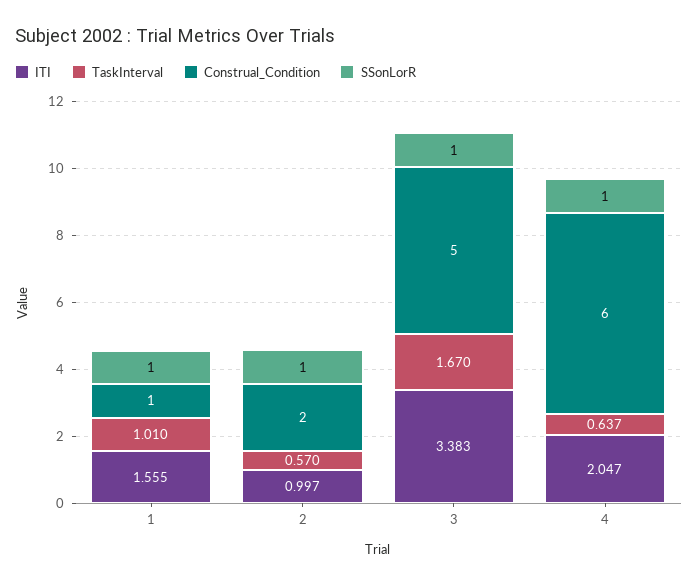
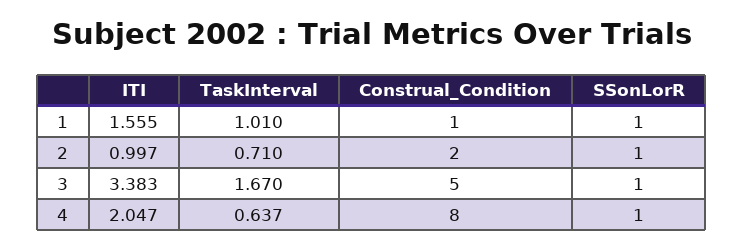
  {
    "ITI": {
      "1": 1.555,
      "2": 0.997,
      "3": 3.383,
      "4": 2.047
    },
    "TaskInterval": {
      "1": 1.01,
-     "2": 0.57,
+     "2": 0.71,
      "3": 1.67,
      "4": 0.637
    },
    "Construal_Condition": {
      "1": 1,
      "2": 2,
      "3": 5,
-     "4": 6
+     "4": 8
    },
    "SSonLorR": {
      "1": 1,
      "2": 1,
      "3": 1,
      "4": 1
    }
  }

